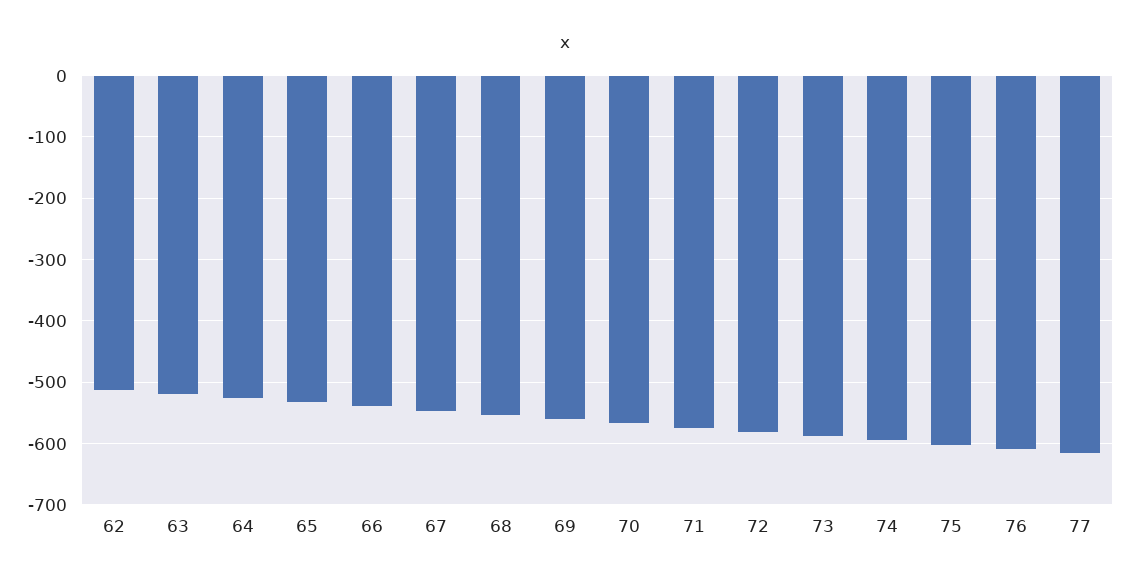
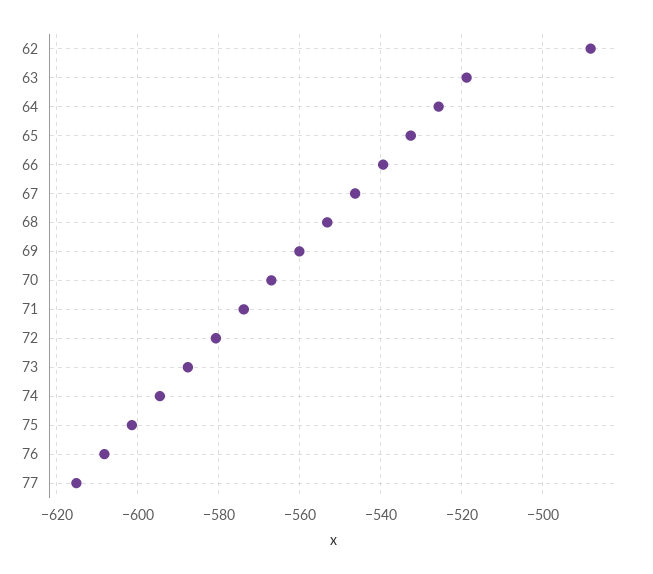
  {
-   "62": -510,
+   "62": -488,
    "63": -518,
    "64": -526,
    "65": -532,
    "66": -540,
    "67": -546,
    "68": -554,
    "69": -560,
    "70": -568,
    "71": -574,
    "72": -580,
    "73": -588,
    "74": -594,
    "75": -602,
    "76": -608,
    "77": -616
  }

